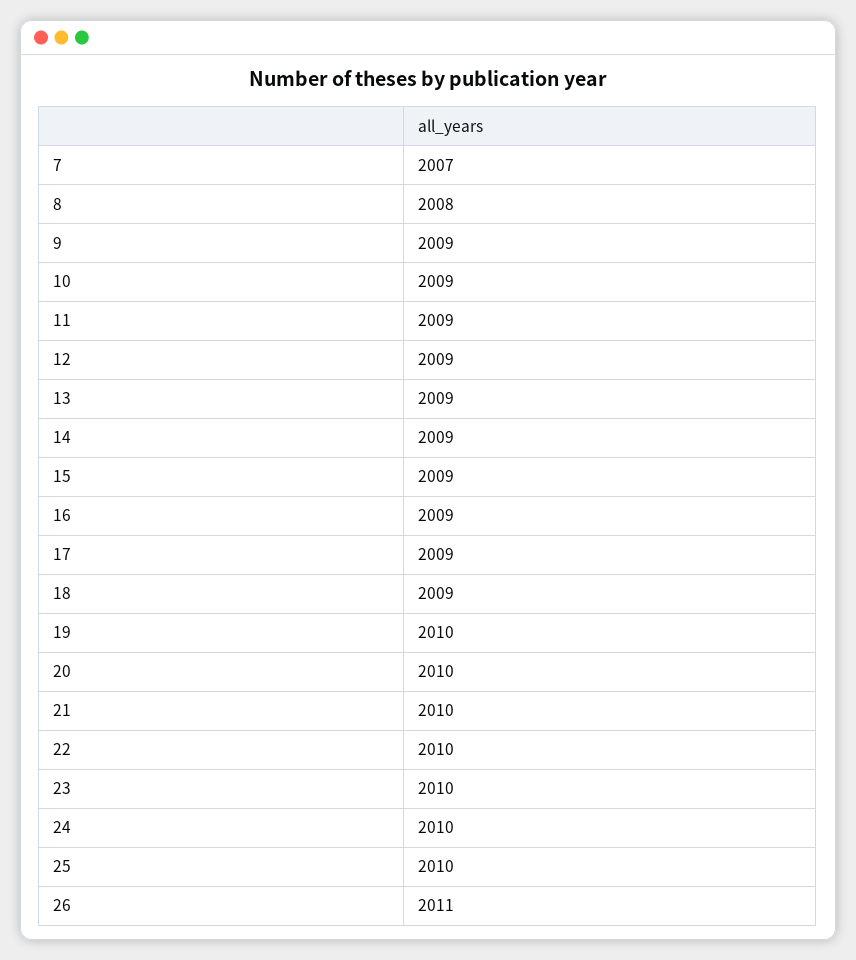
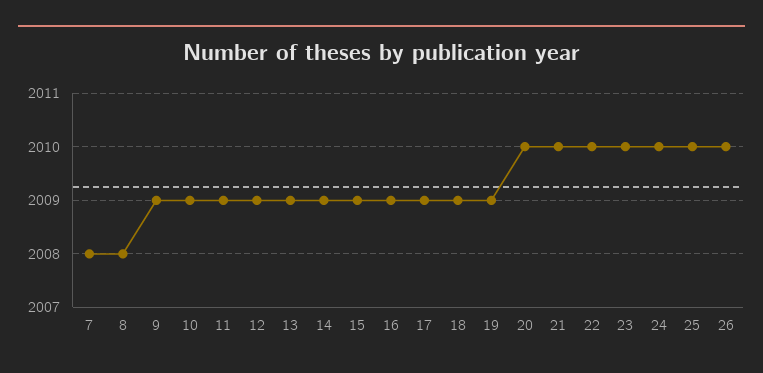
  {
-   "7": 2007,
+   "7": 2008,
    "8": 2008,
    "9": 2009,
    "10": 2009,
    "11": 2009,
    "12": 2009,
    "13": 2009,
    "14": 2009,
    "15": 2009,
    "16": 2009,
    "17": 2009,
    "18": 2009,
-   "19": 2010,
+   "19": 2009,
    "20": 2010,
    "21": 2010,
    "22": 2010,
    "23": 2010,
    "24": 2010,
    "25": 2010,
-   "26": 2011
+   "26": 2010
  }

